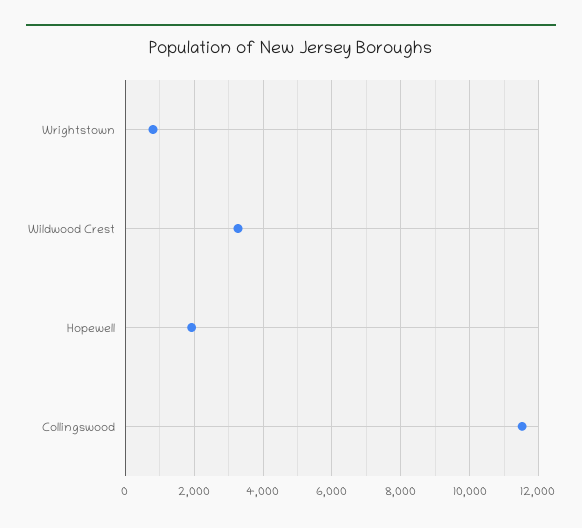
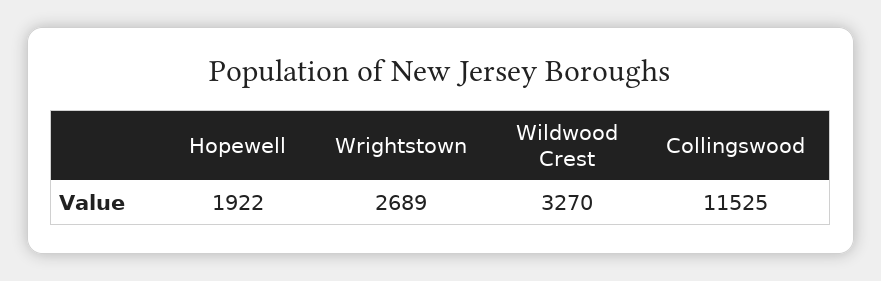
  {
-   "Wrightstown": 800,
+   "Wrightstown": 2689,
    "Wildwood Crest": 3270,
    "Hopewell": 1922,
    "Collingswood": 11525
  }

